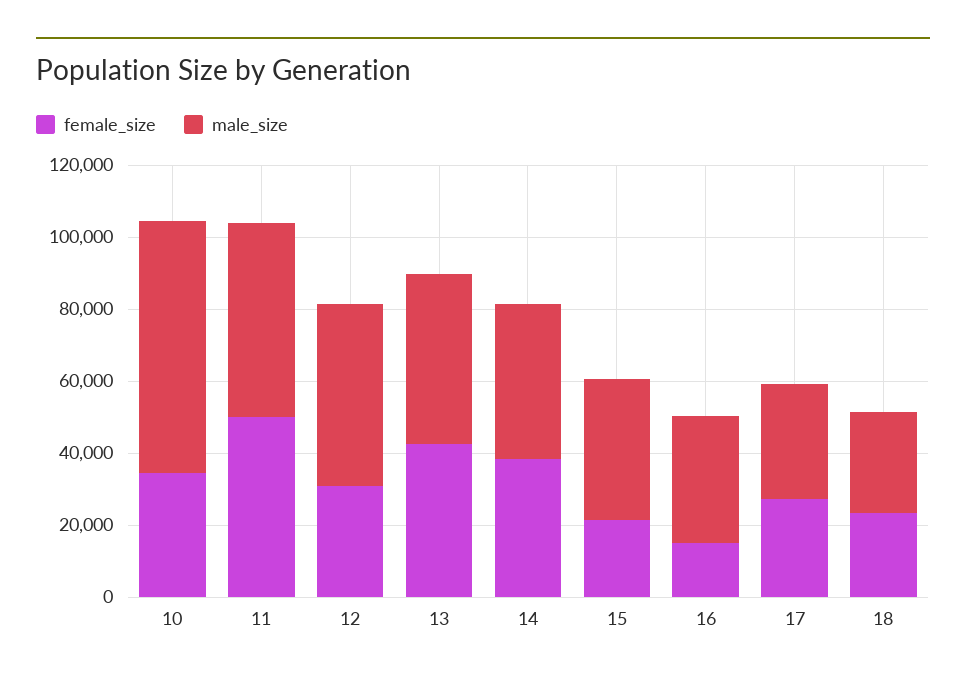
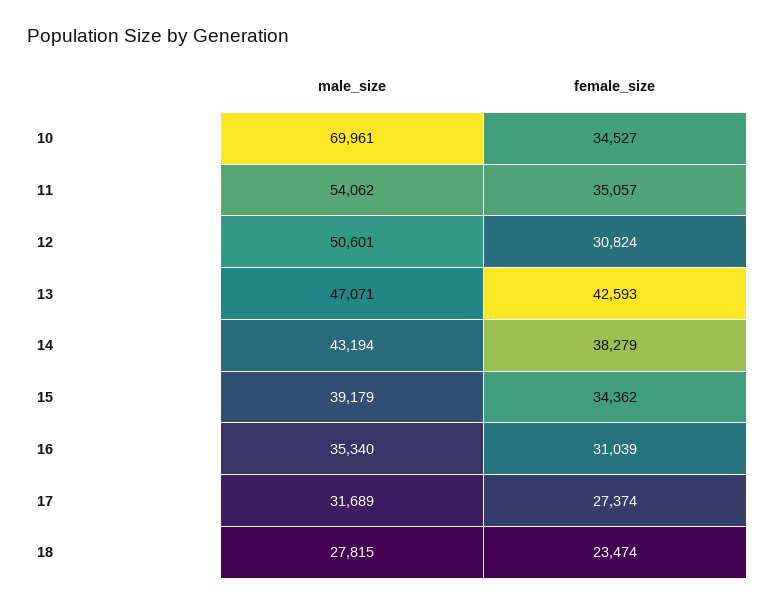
  {
    "female_size": {
      "10": 34527,
-     "11": 50000,
+     "11": 35057,
      "12": 30824,
      "13": 42593,
      "14": 38279,
-     "15": 20000,
+     "15": 34362,
-     "16": 15000,
+     "16": 31039,
      "17": 27374,
      "18": 23474
    },
    "male_size": {
      "10": 69961,
      "11": 54062,
      "12": 50601,
      "13": 47071,
      "14": 43194,
      "15": 39179,
      "16": 35340,
      "17": 31689,
      "18": 27815
    }
  }

